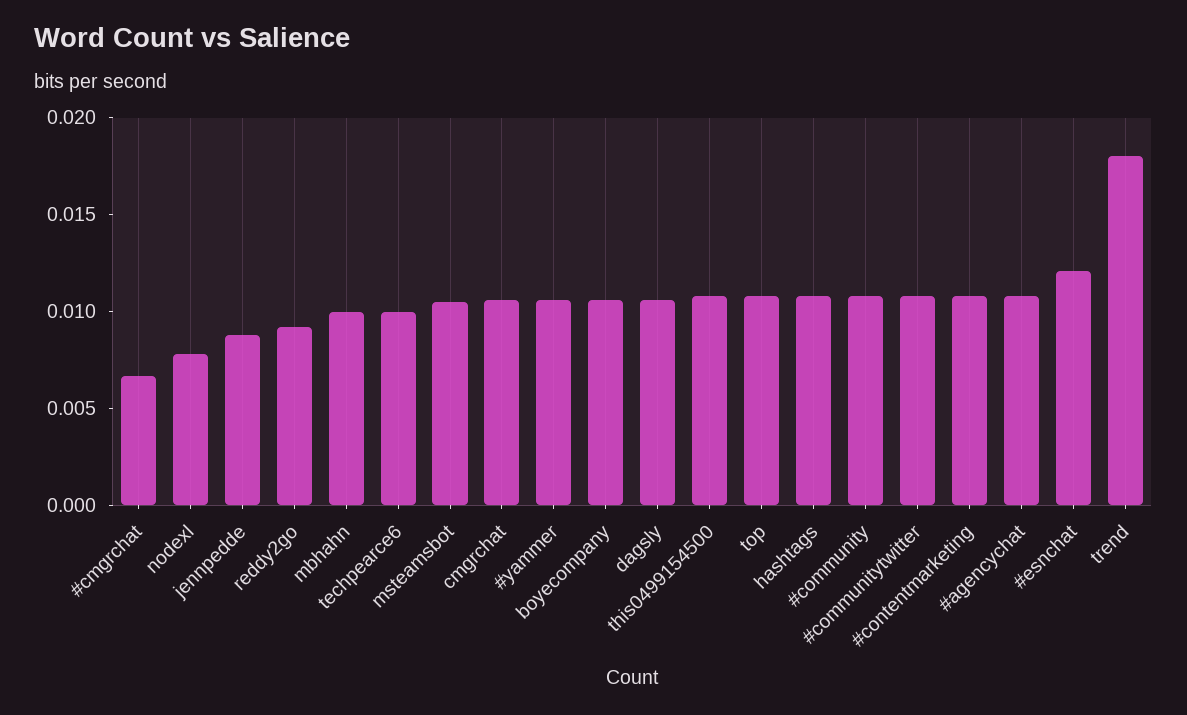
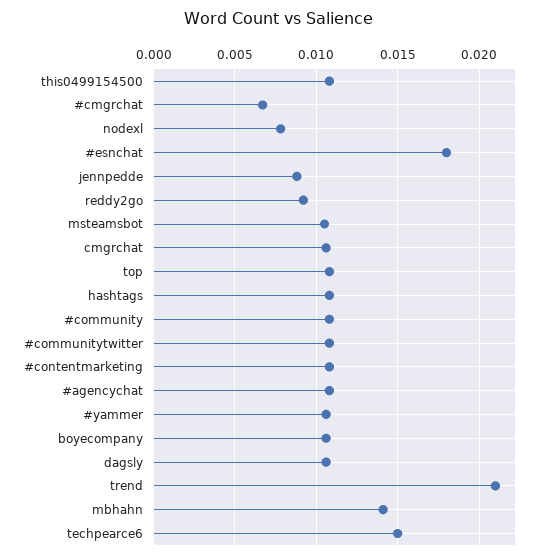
  {
    "#cmgrchat": 0.0065,
    "nodexl": 0.008,
    "jennpedde": 0.009,
    "reddy2go": 0.009,
-   "mbhahn": 0.01,
+   "mbhahn": 0.014,
-   "techpearce6": 0.01,
+   "techpearce6": 0.015,
    "msteamsbot": 0.0105,
    "cmgrchat": 0.0105,
    "#yammer": 0.0105,
    "boyecompany": 0.0105,
    "dagsly": 0.0105,
    "this0499154500": 0.011,
    "top": 0.011,
    "hashtags": 0.011,
    "#community": 0.011,
    "#communitytwitter": 0.011,
    "#contentmarketing": 0.011,
    "#agencychat": 0.011,
-   "#esnchat": 0.012,
+   "#esnchat": 0.018,
-   "trend": 0.018
+   "trend": 0.021
  }

